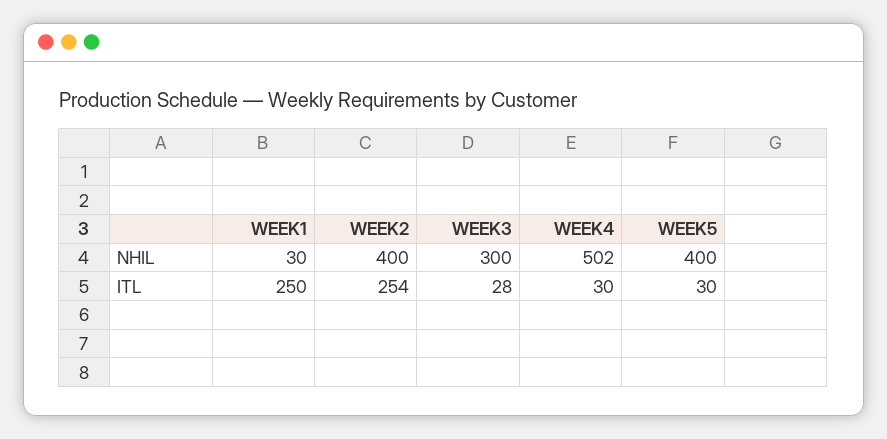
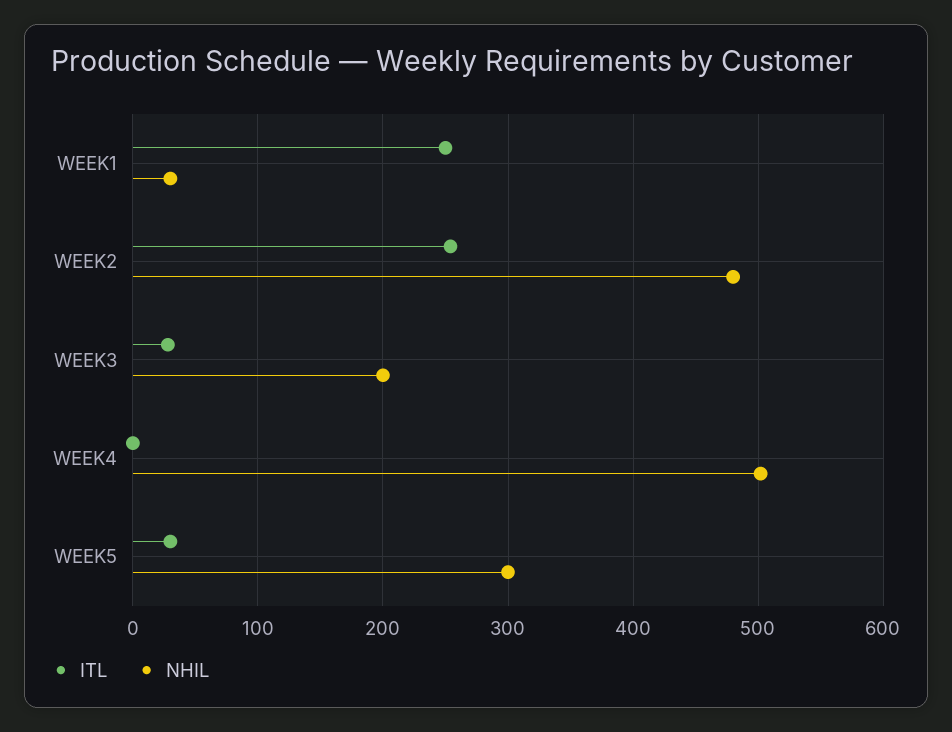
  {
    "NHIL": {
      "WEEK1": 30,
-     "WEEK2": 400,
+     "WEEK2": 480,
-     "WEEK3": 300,
+     "WEEK3": 200,
      "WEEK4": 502,
-     "WEEK5": 400
+     "WEEK5": 300
    },
    "ITL": {
      "WEEK1": 250,
      "WEEK2": 254,
      "WEEK3": 28,
-     "WEEK4": 30,
+     "WEEK4": 0,
      "WEEK5": 30
    }
  }

